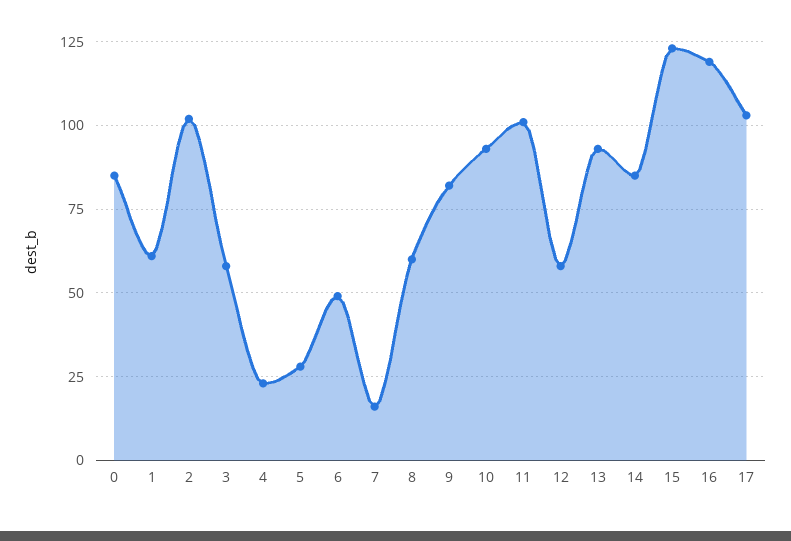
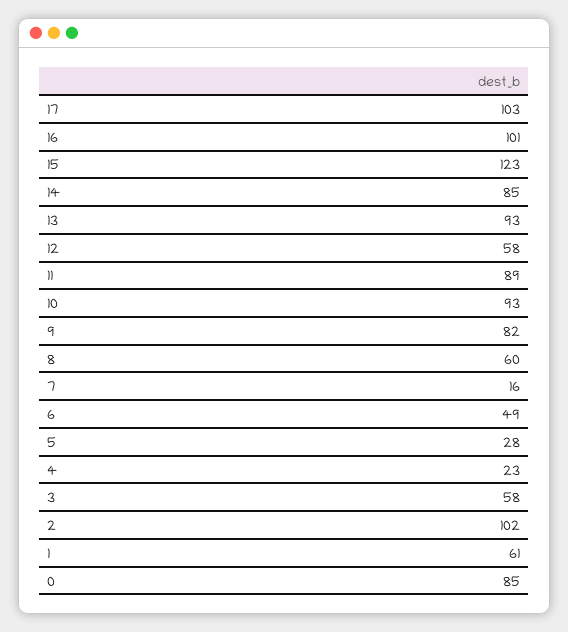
  {
    "0": 85,
    "1": 61,
    "2": 102,
    "3": 58,
    "4": 23,
    "5": 28,
    "6": 49,
    "7": 16,
    "8": 60,
    "9": 82,
    "10": 93,
-   "11": 100,
+   "11": 89,
    "12": 58,
    "13": 93,
    "14": 85,
    "15": 123,
-   "16": 120,
+   "16": 101,
    "17": 103
  }

